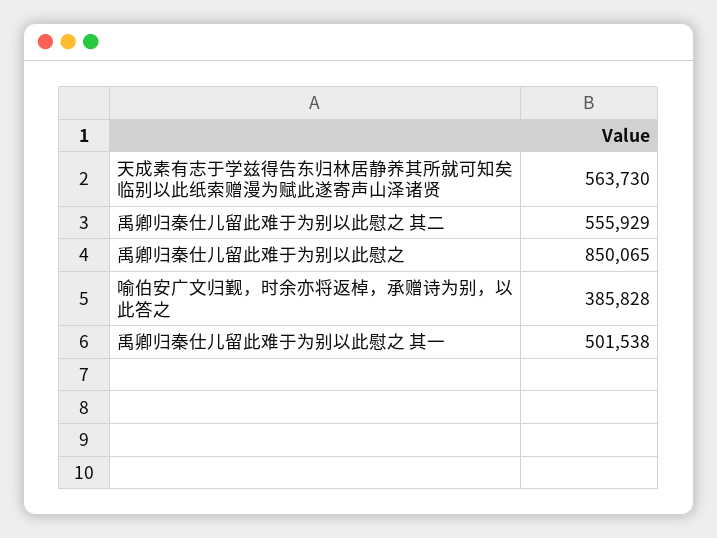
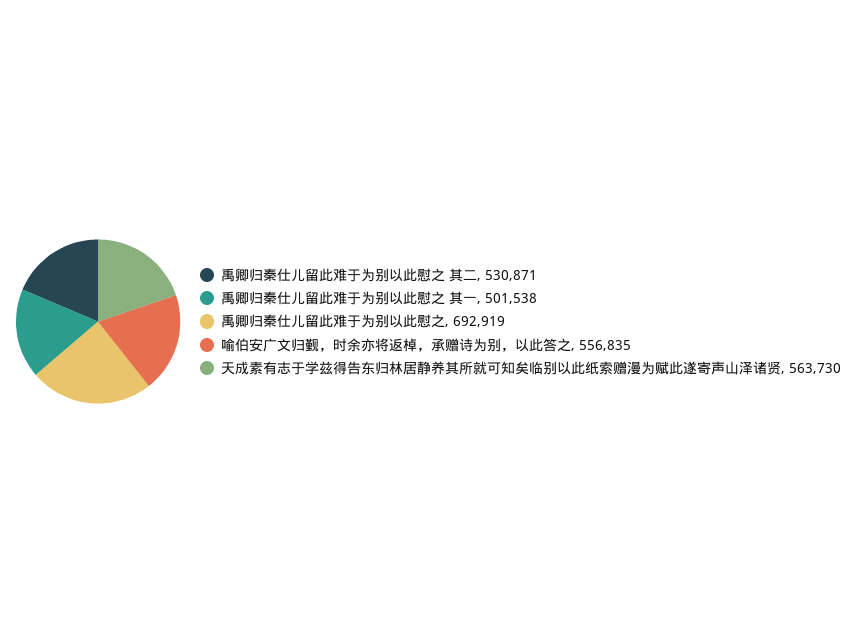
  {
    "天成素有志于学兹得告东归林居静养其所就可知矣临别以此纸索赠漫为赋此遂寄声山泽诸贤": 563730,
-   "禹卿归秦仕儿留此难于为别以此慰之 其二": 555929,
+   "禹卿归秦仕儿留此难于为别以此慰之 其二": 530871,
-   "禹卿归秦仕儿留此难于为别以此慰之": 850065,
+   "禹卿归秦仕儿留此难于为别以此慰之": 692919,
-   "喻伯安广文归觐，时余亦将返棹，承赠诗为别，以此答之": 385828,
+   "喻伯安广文归觐，时余亦将返棹，承赠诗为别，以此答之": 556835,
    "禹卿归秦仕儿留此难于为别以此慰之 其一": 501538
  }

